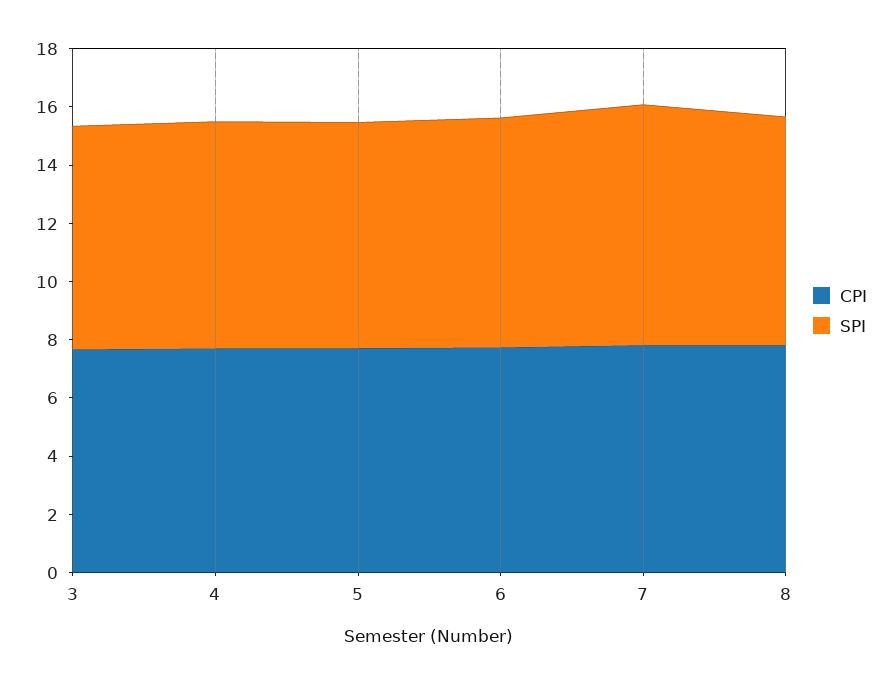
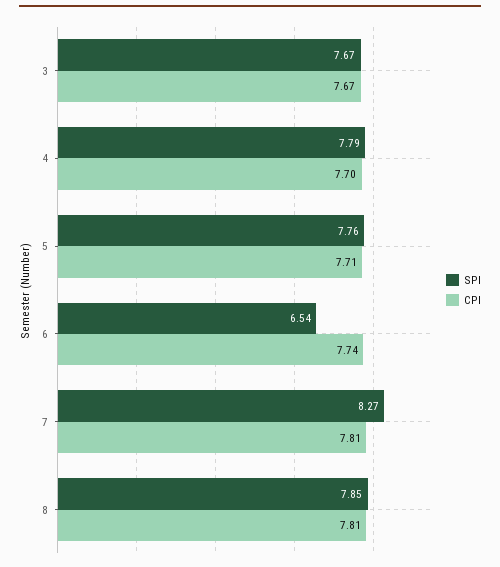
  {
    "CPI": {
      "3": 7.67,
      "4": 7.7,
      "5": 7.71,
      "6": 7.74,
      "7": 7.81,
      "8": 7.81
    },
    "SPI": {
      "3": 7.67,
      "4": 7.79,
      "5": 7.76,
-     "6": 8,
+     "6": 6.54,
      "7": 8.27,
      "8": 7.85
    }
  }

